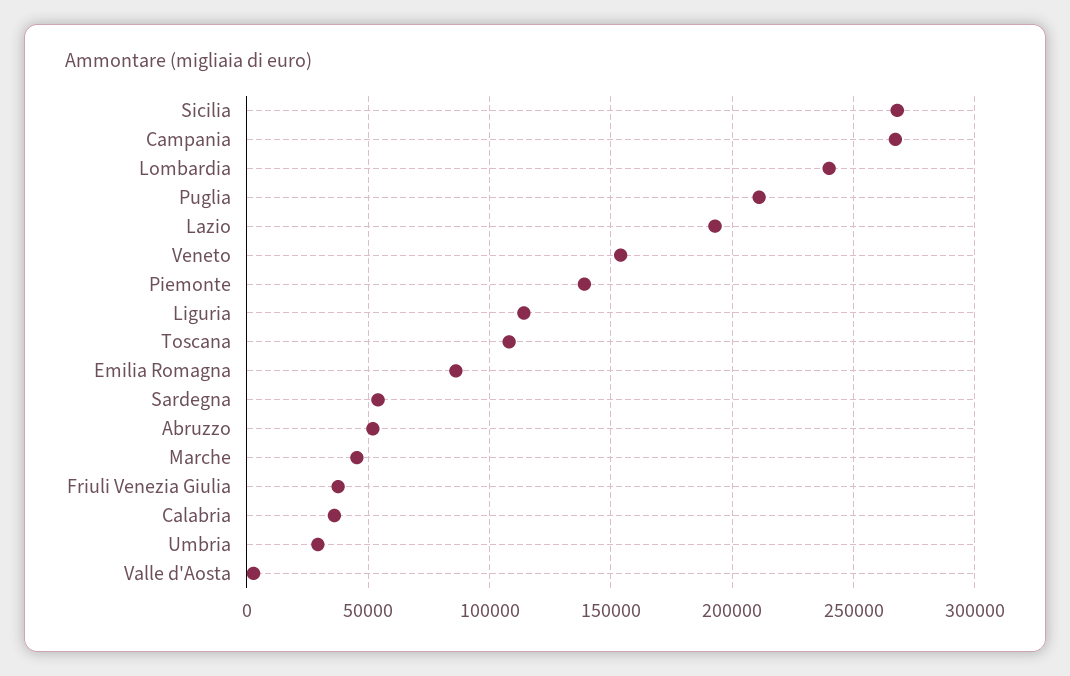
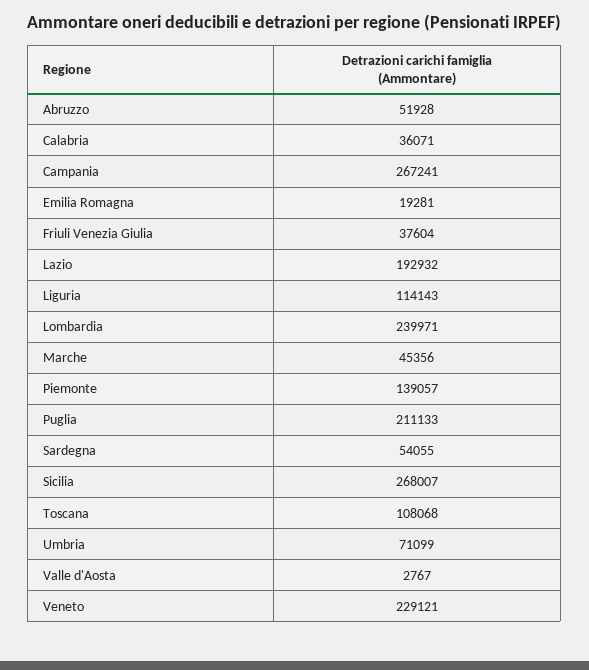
  {
    "Sicilia": 268007,
    "Campania": 267241,
    "Lombardia": 239971,
    "Puglia": 211133,
    "Lazio": 192932,
-   "Veneto": 155000,
+   "Veneto": 229121,
    "Piemonte": 139057,
    "Liguria": 114143,
    "Toscana": 108068,
-   "Emilia Romagna": 85000,
+   "Emilia Romagna": 19281,
    "Sardegna": 54055,
    "Abruzzo": 51928,
    "Marche": 45356,
    "Friuli Venezia Giulia": 37604,
    "Calabria": 36071,
-   "Umbria": 30000,
+   "Umbria": 71099,
    "Valle d'Aosta": 2767
  }

